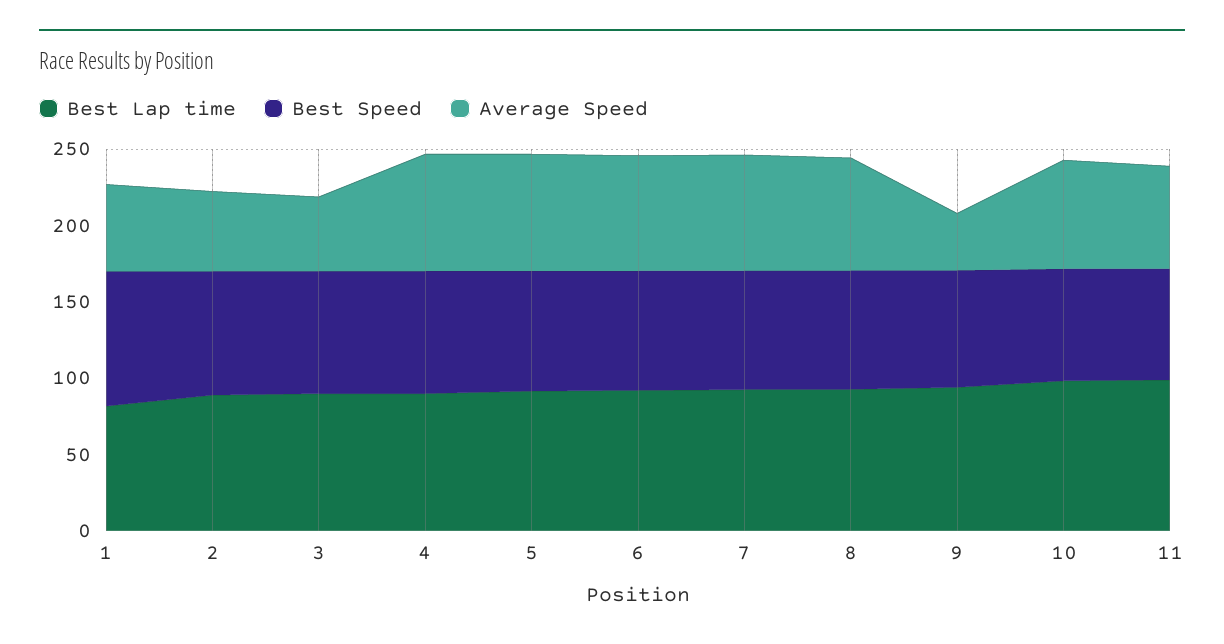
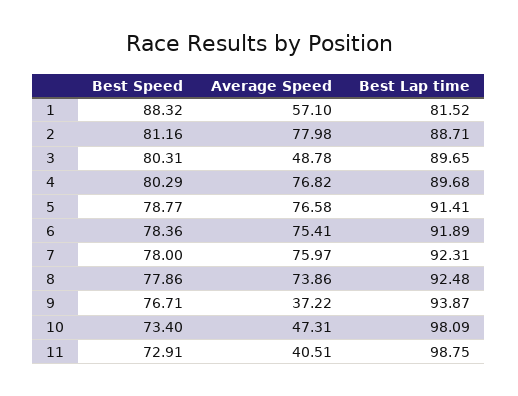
  {
    "Best Lap time": {
      "1": 81.52,
      "2": 88.71,
      "3": 89.65,
      "4": 89.68,
      "5": 91.41,
      "6": 91.89,
      "7": 92.31,
      "8": 92.48,
      "9": 93.87,
      "10": 98.09,
      "11": 98.75
    },
    "Best Speed": {
      "1": 88.32,
      "2": 81.16,
      "3": 80.31,
      "4": 80.29,
      "5": 78.77,
      "6": 78.36,
      "7": 78,
      "8": 77.86,
      "9": 76.71,
      "10": 73.4,
      "11": 72.91
    },
    "Average Speed": {
      "1": 57.1,
-     "2": 50,
+     "2": 77.98,
      "3": 48.78,
      "4": 76.82,
      "5": 76.58,
      "6": 75.41,
      "7": 75.97,
      "8": 73.86,
      "9": 37.22,
-     "10": 70,
+     "10": 47.31,
-     "11": 70
+     "11": 40.51
    }
  }

